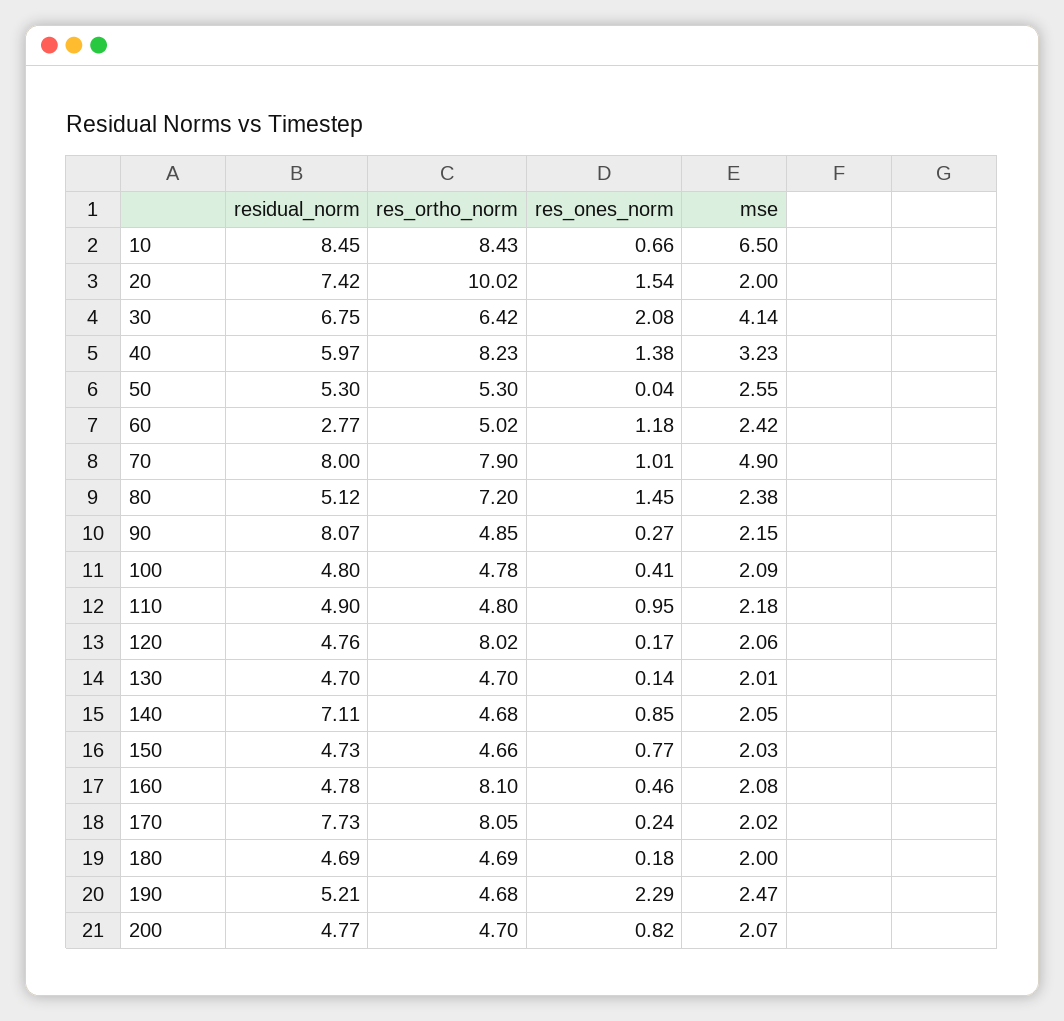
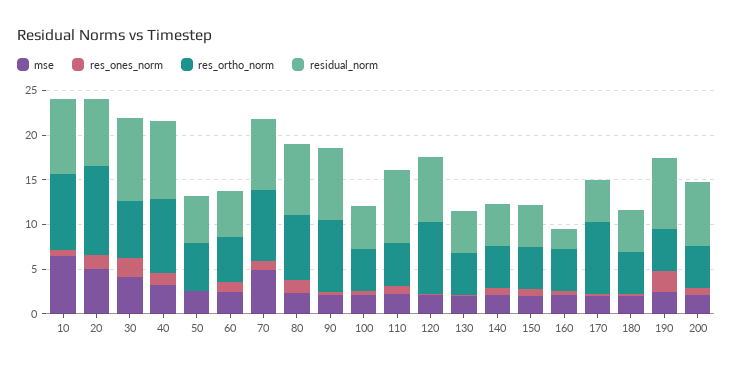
  {
    "residual_norm": {
      "10": 8.45,
      "20": 7.42,
-     "30": 6.75,
+     "30": 9,
-     "40": 5.97,
+     "40": 9,
      "50": 5.3,
-     "60": 2.77,
+     "60": 5,
      "70": 8,
-     "80": 5.12,
+     "80": 8,
      "90": 8.07,
      "100": 4.8,
-     "110": 4.9,
+     "110": 8,
-     "120": 4.76,
+     "120": 7,
      "130": 4.7,
-     "140": 7.11,
+     "140": 5,
      "150": 4.73,
-     "160": 4.78,
+     "160": 2,
-     "170": 7.73,
+     "170": 5,
      "180": 4.69,
-     "190": 5.21,
+     "190": 8,
-     "200": 4.77
+     "200": 7
    },
    "res_ortho_norm": {
      "10": 8.43,
      "20": 10.02,
      "30": 6.42,
      "40": 8.23,
      "50": 5.3,
      "60": 5.02,
      "70": 7.9,
      "80": 7.2,
-     "90": 4.85,
+     "90": 8,
      "100": 4.78,
      "110": 4.8,
      "120": 8.02,
      "130": 4.7,
      "140": 4.68,
      "150": 4.66,
-     "160": 8.1,
+     "160": 5,
      "170": 8.05,
      "180": 4.69,
      "190": 4.68,
      "200": 4.7
    },
    "res_ones_norm": {
      "10": 0.66,
      "20": 1.54,
      "30": 2.08,
      "40": 1.38,
      "50": 0.04,
      "60": 1.18,
      "70": 1.01,
      "80": 1.45,
      "90": 0.27,
      "100": 0.41,
      "110": 0.95,
      "120": 0.17,
      "130": 0.14,
      "140": 0.85,
      "150": 0.77,
      "160": 0.46,
      "170": 0.24,
      "180": 0.18,
      "190": 2.29,
      "200": 0.82
    },
    "mse": {
      "10": 6.5,
-     "20": 2,
+     "20": 5,
      "30": 4.14,
      "40": 3.23,
      "50": 2.55,
      "60": 2.42,
      "70": 4.9,
      "80": 2.38,
      "90": 2.15,
      "100": 2.09,
      "110": 2.18,
      "120": 2.06,
      "130": 2.01,
      "140": 2.05,
      "150": 2.03,
      "160": 2.08,
      "170": 2.02,
      "180": 2,
      "190": 2.47,
      "200": 2.07
    }
  }

